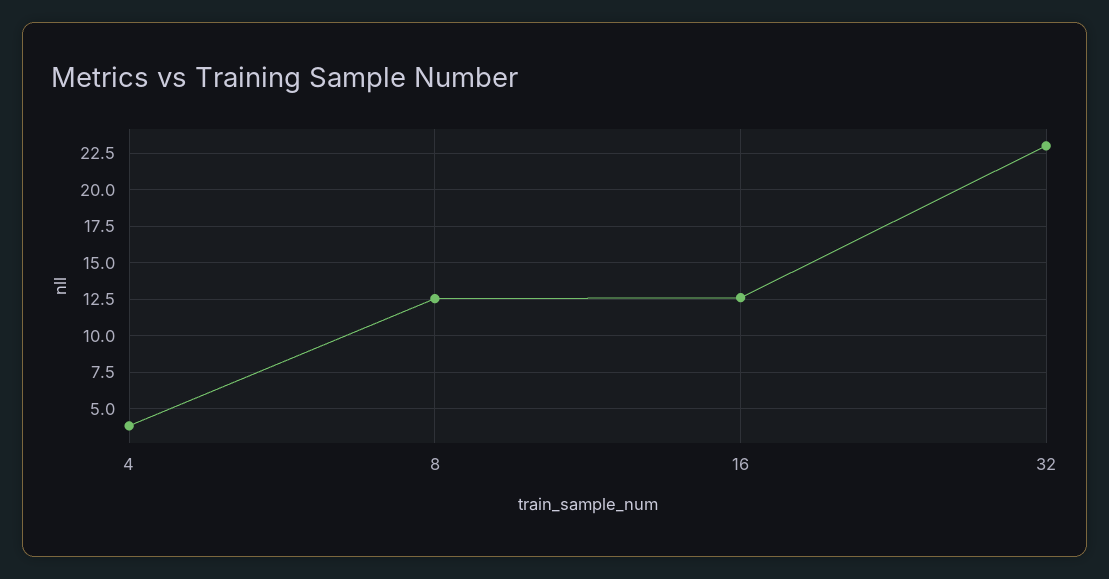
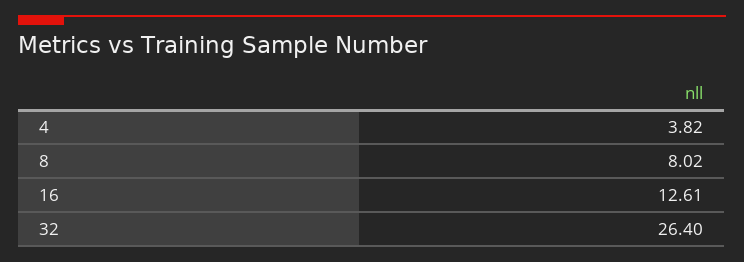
  {
    "4": 3.82,
-   "8": 12.5,
+   "8": 8.02,
    "16": 12.61,
-   "32": 23
+   "32": 26.4
  }

